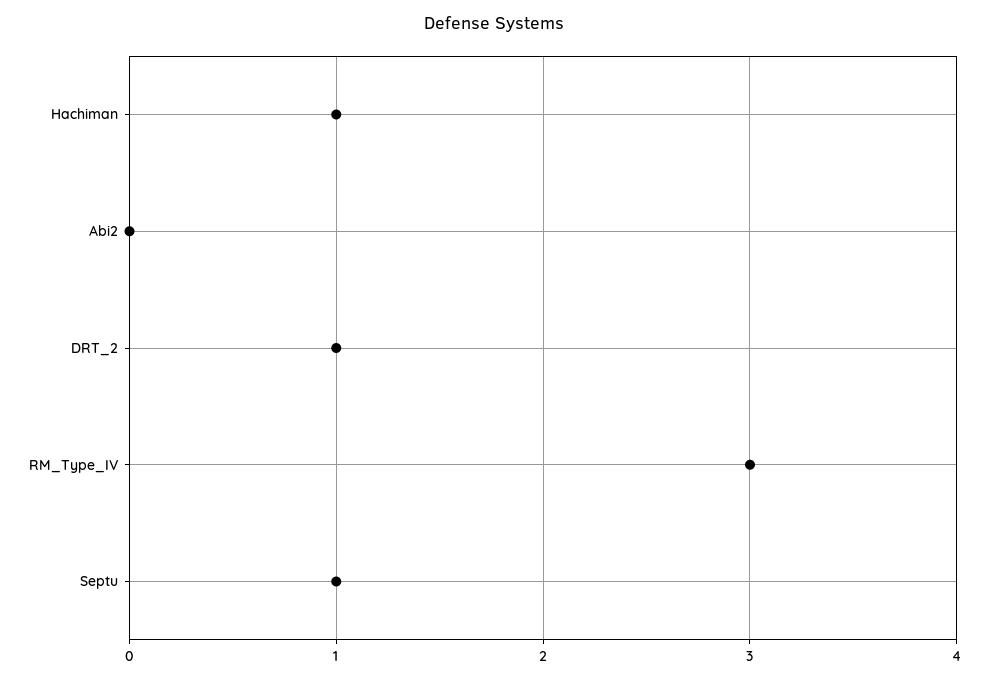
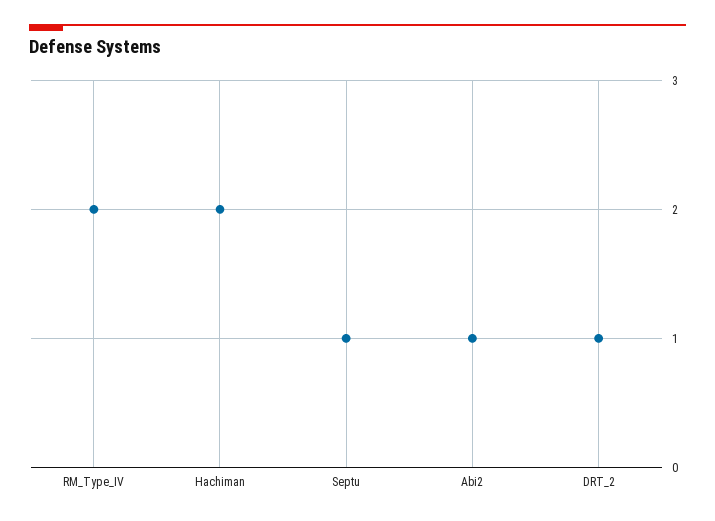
  {
-   "Hachiman": 1,
+   "Hachiman": 2,
-   "Abi2": 0,
+   "Abi2": 1,
    "DRT_2": 1,
-   "RM_Type_IV": 3,
+   "RM_Type_IV": 2,
    "Septu": 1
  }

